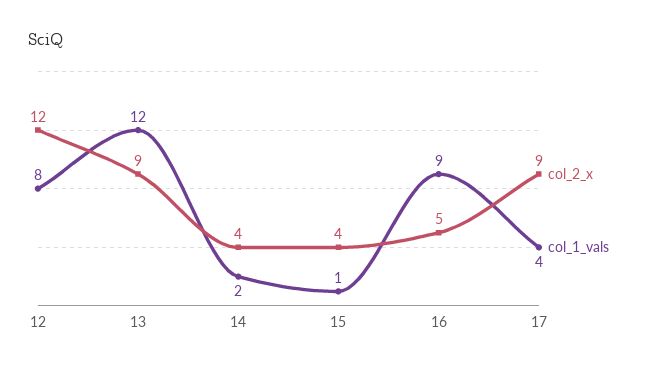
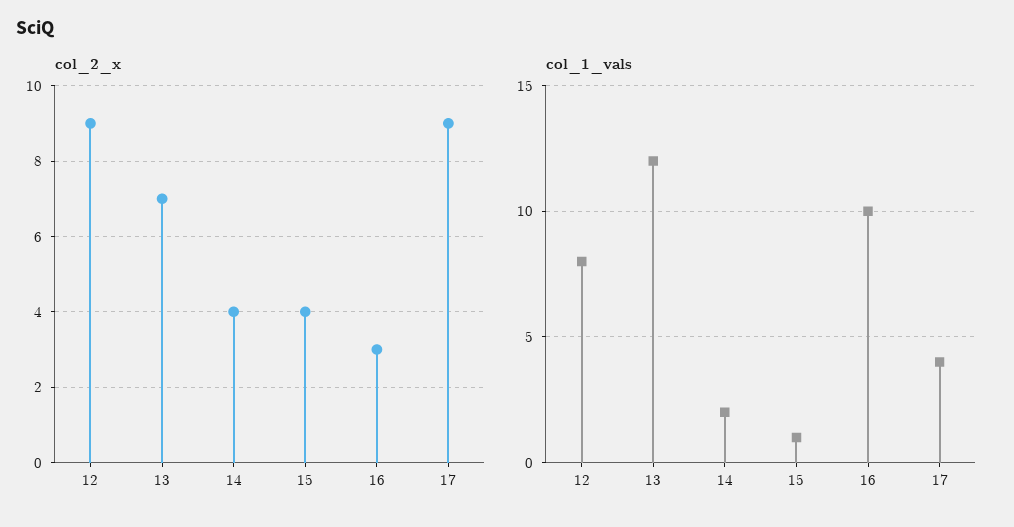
  {
    "col_2_x": {
-     "12": 12,
+     "12": 9,
-     "13": 9,
+     "13": 7,
      "14": 4,
      "15": 4,
-     "16": 5,
+     "16": 3,
      "17": 9
    },
    "col_1_vals": {
      "12": 8,
      "13": 12,
      "14": 2,
      "15": 1,
-     "16": 9,
+     "16": 10,
      "17": 4
    }
  }

